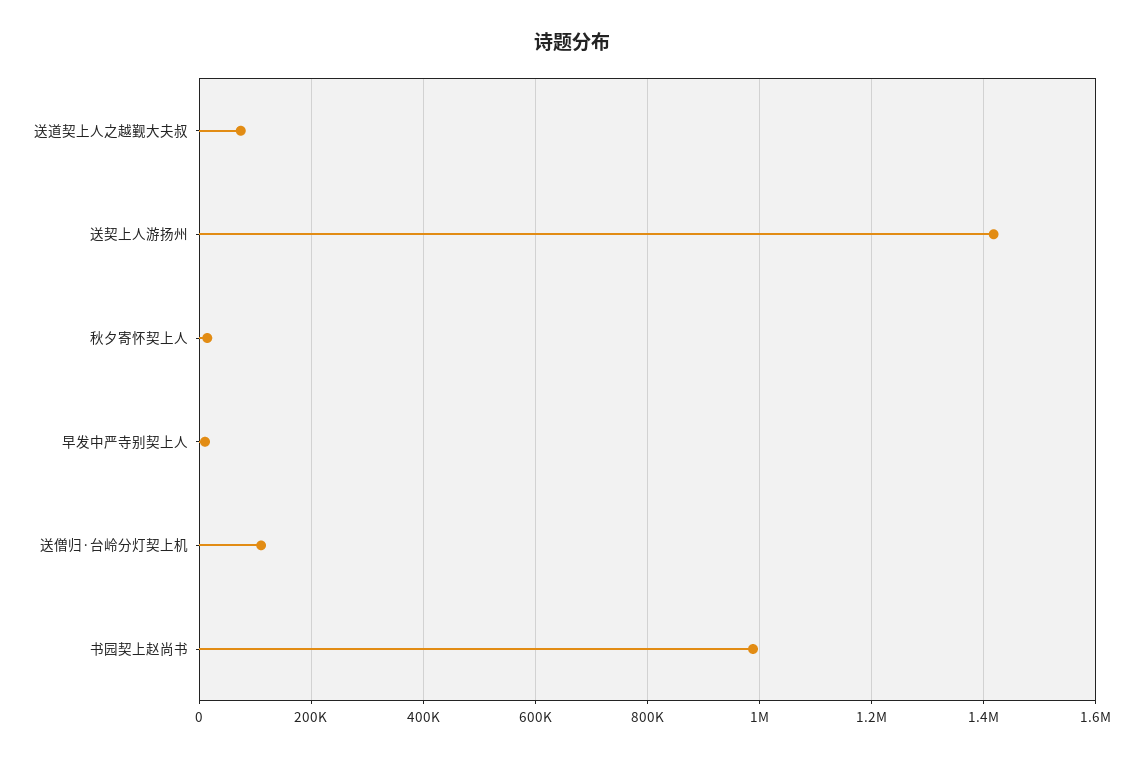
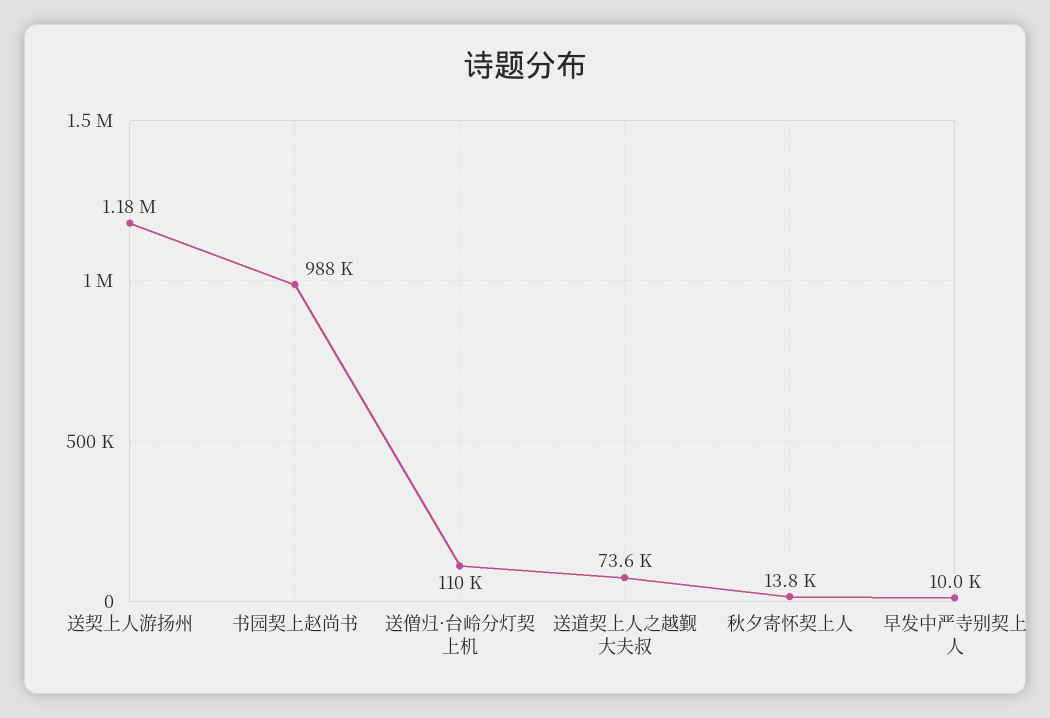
  {
    "送道契上人之越觐大夫叔": 73600,
-   "送契上人游扬州": 1420000,
+   "送契上人游扬州": 1180000,
    "秋夕寄怀契上人": 13800,
    "早发中严寺别契上人": 10000,
    "送僧归·台岭分灯契上机": 110000,
    "书园契上赵尚书": 988000
  }

